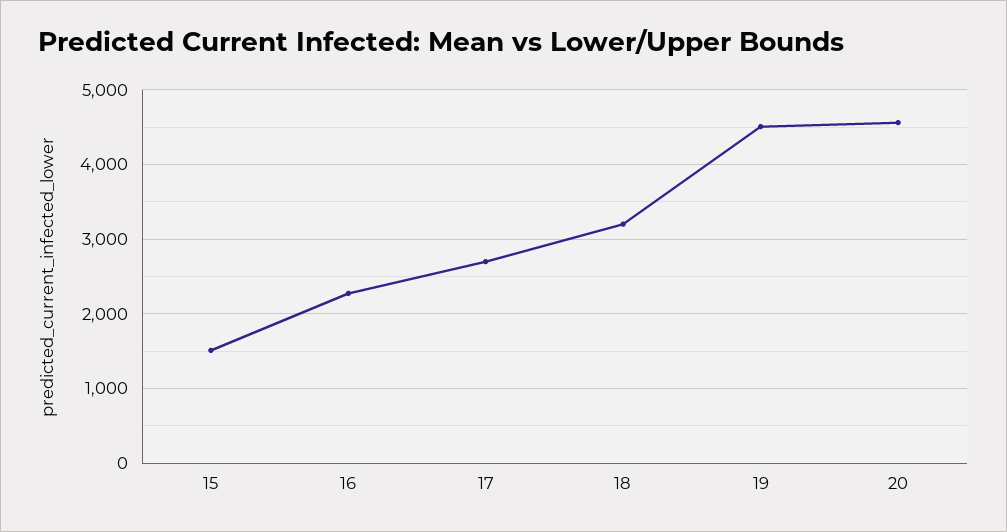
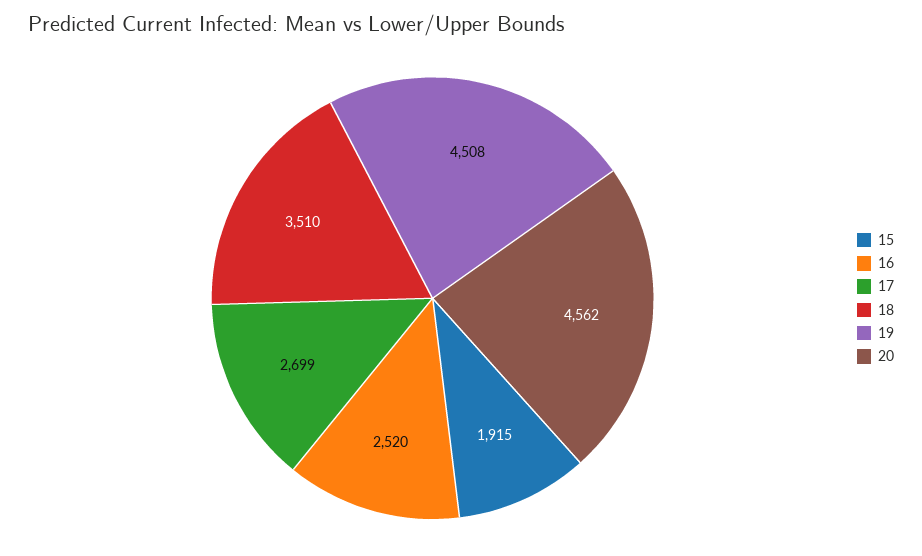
  {
-   "15": 1500,
+   "15": 1915,
-   "16": 2300,
+   "16": 2520,
    "17": 2699,
-   "18": 3200,
+   "18": 3510,
    "19": 4508,
    "20": 4562
  }

